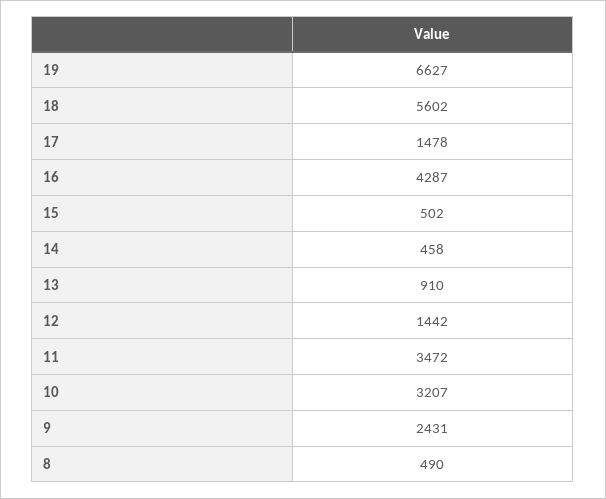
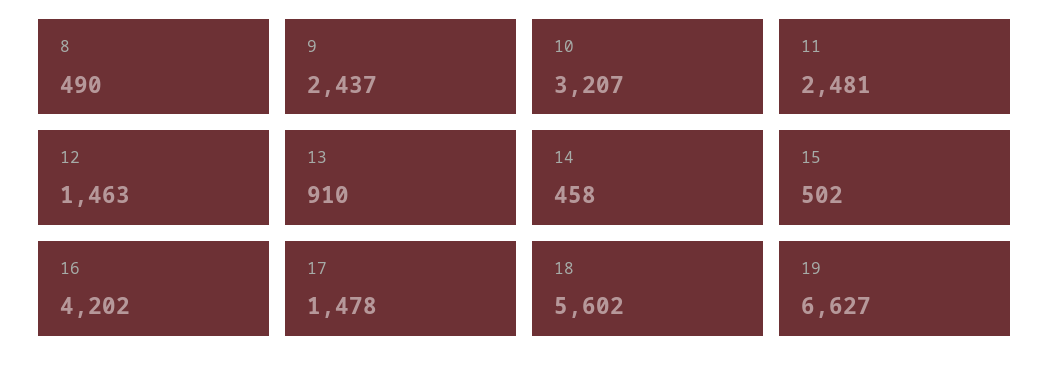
  {
    "19": 6627,
    "18": 5602,
    "17": 1478,
-   "16": 4287,
+   "16": 4202,
    "15": 502,
    "14": 458,
    "13": 910,
-   "12": 1442,
+   "12": 1463,
-   "11": 3472,
+   "11": 2481,
    "10": 3207,
-   "9": 2431,
+   "9": 2437,
    "8": 490
  }

